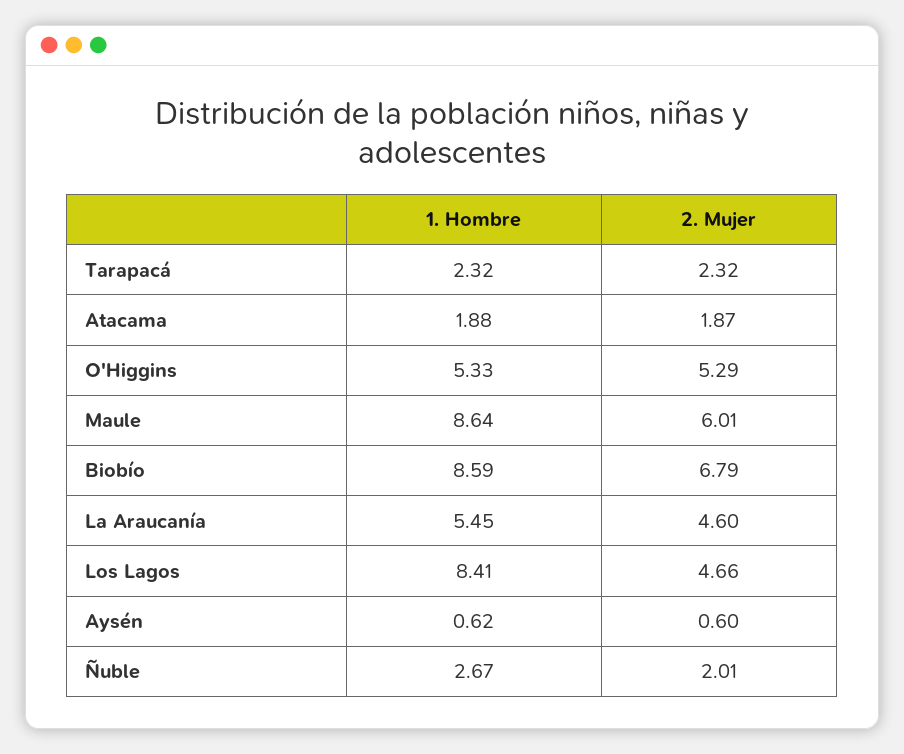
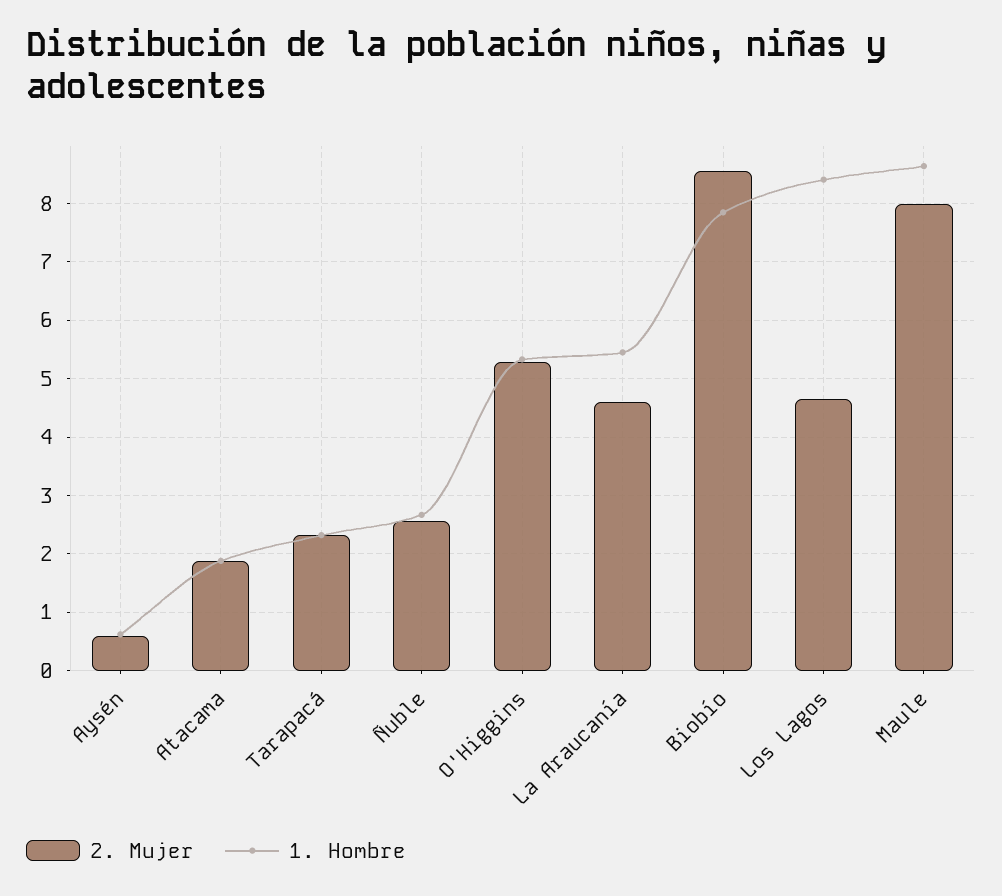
  {
    "1. Hombre": {
      "Tarapacá": 2.32,
      "Atacama": 1.88,
      "O'Higgins": 5.33,
      "Maule": 8.64,
-     "Biobío": 8.59,
+     "Biobío": 7.8,
      "La Araucanía": 5.45,
      "Los Lagos": 8.41,
      "Aysén": 0.62,
      "Ñuble": 2.67
    },
    "2. Mujer": {
      "Tarapacá": 2.32,
      "Atacama": 1.87,
      "O'Higgins": 5.29,
-     "Maule": 6.01,
+     "Maule": 8,
-     "Biobío": 6.79,
+     "Biobío": 8.6,
      "La Araucanía": 4.6,
      "Los Lagos": 4.66,
      "Aysén": 0.6,
-     "Ñuble": 2.01
+     "Ñuble": 2.6
    }
  }

